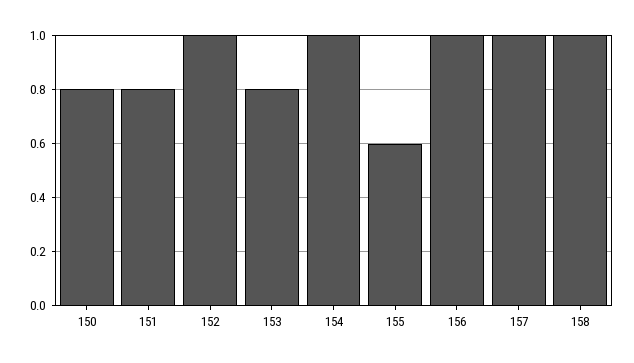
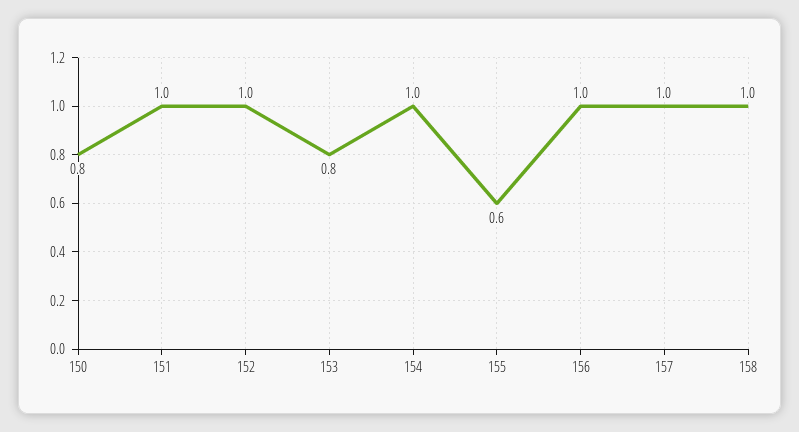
  {
    "150": 0.8,
-   "151": 0.8,
+   "151": 1,
    "152": 1,
    "153": 0.8,
    "154": 1,
    "155": 0.6,
    "156": 1,
    "157": 1,
    "158": 1
  }

